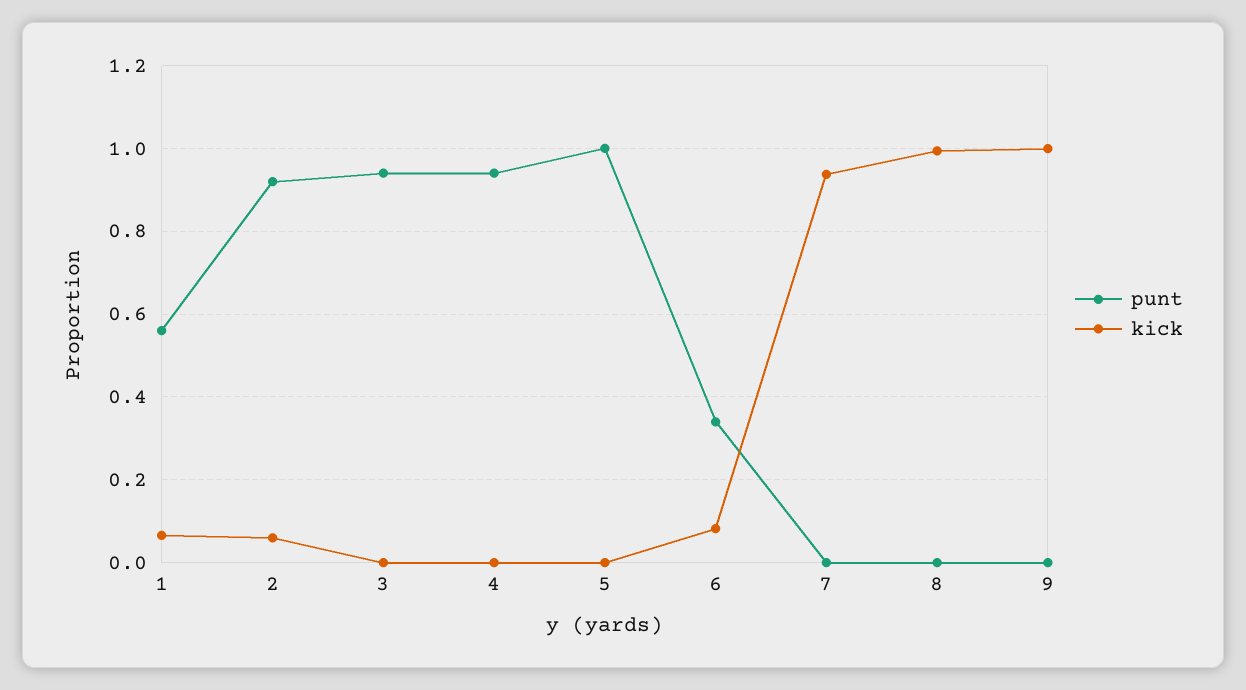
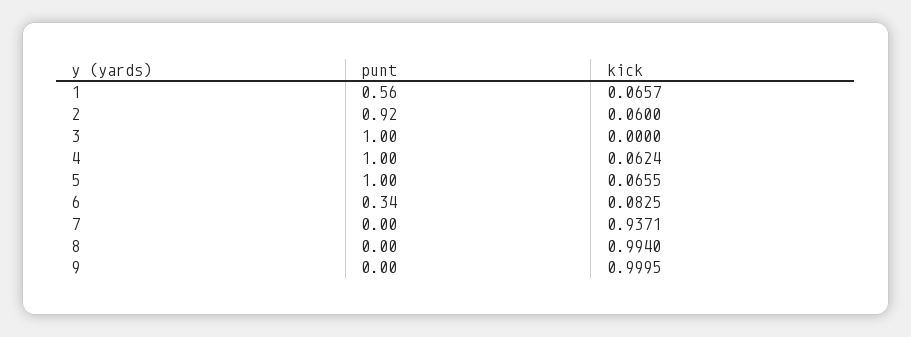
  {
    "punt": {
      "1": 0.56,
      "2": 0.92,
-     "3": 0.94,
+     "3": 1,
-     "4": 0.94,
+     "4": 1,
      "5": 1,
      "6": 0.34,
      "7": 0,
      "8": 0,
      "9": 0
    },
    "kick": {
      "1": 0.0657,
      "2": 0.06,
      "3": 0,
-     "4": 0,
+     "4": 0.0624,
-     "5": 0,
+     "5": 0.0655,
      "6": 0.0825,
      "7": 0.9371,
      "8": 0.994,
      "9": 0.9995
    }
  }

